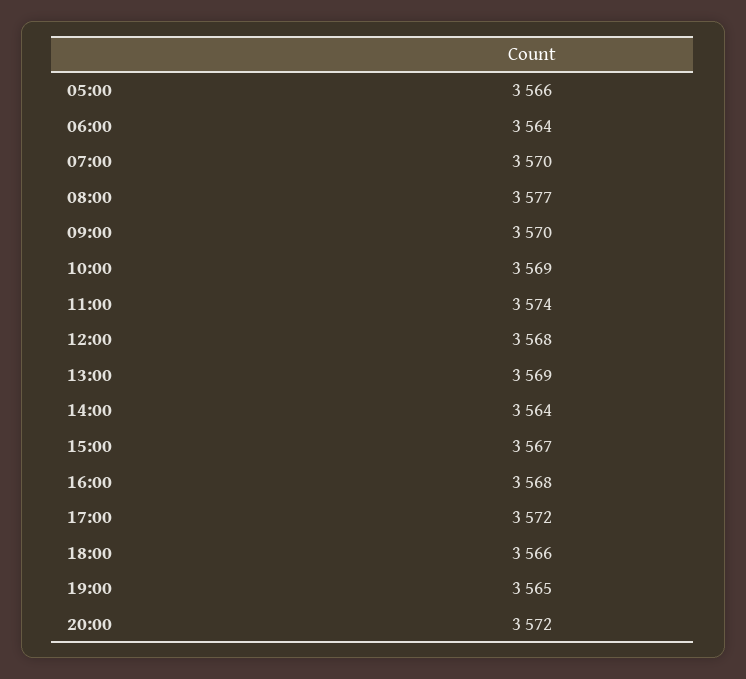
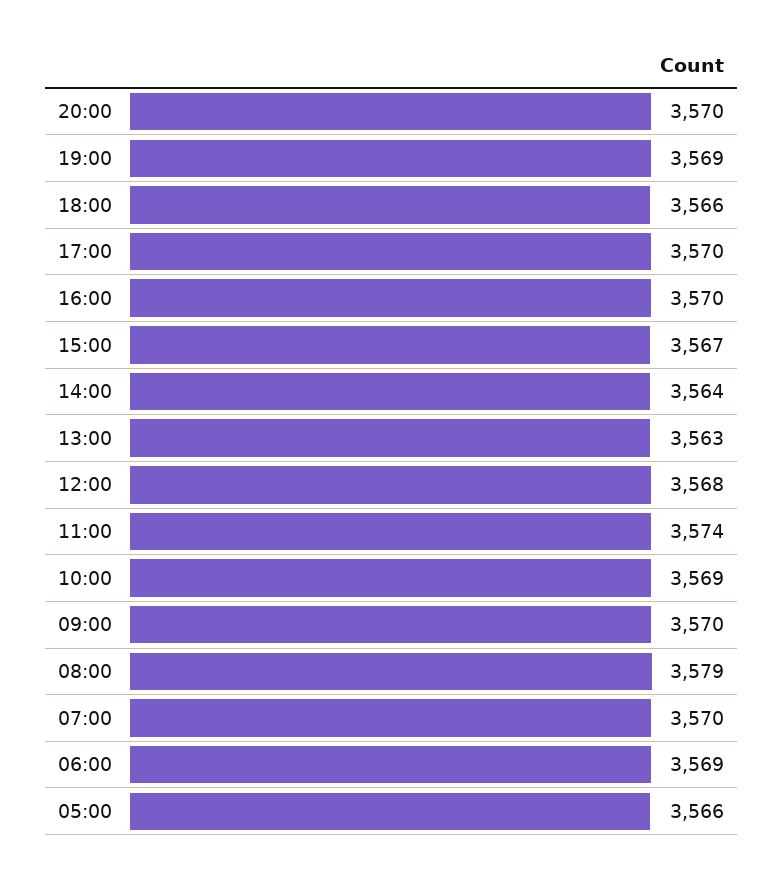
  {
    "05:00": 3566,
-   "06:00": 3564,
+   "06:00": 3569,
    "07:00": 3570,
-   "08:00": 3577,
+   "08:00": 3579,
    "09:00": 3570,
    "10:00": 3569,
    "11:00": 3574,
    "12:00": 3568,
-   "13:00": 3569,
+   "13:00": 3563,
    "14:00": 3564,
    "15:00": 3567,
-   "16:00": 3568,
+   "16:00": 3570,
-   "17:00": 3572,
+   "17:00": 3570,
    "18:00": 3566,
-   "19:00": 3565,
+   "19:00": 3569,
-   "20:00": 3572
+   "20:00": 3570
  }

